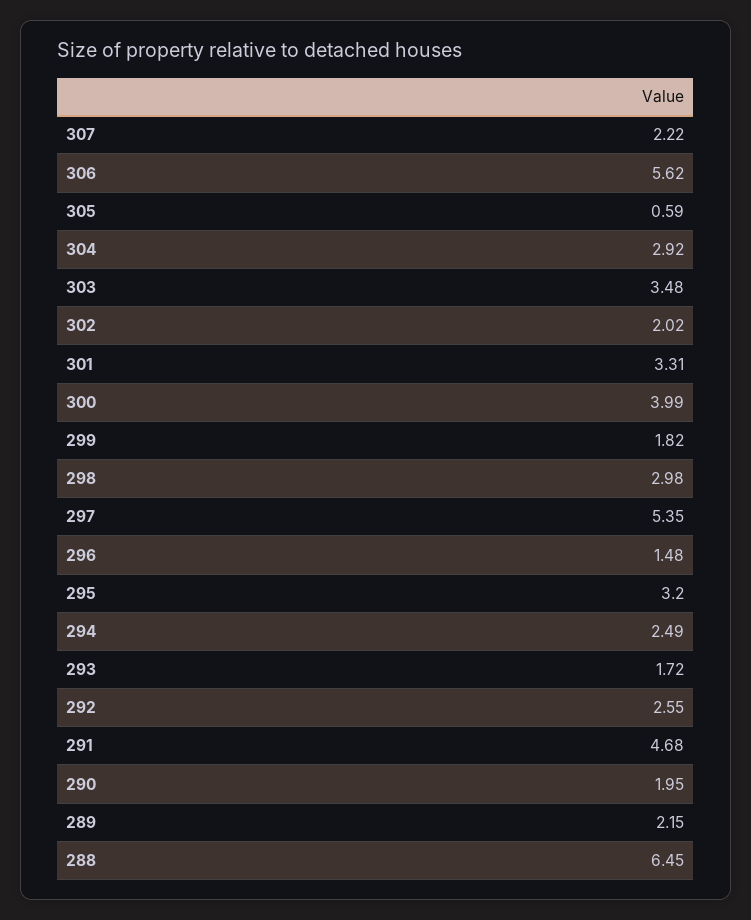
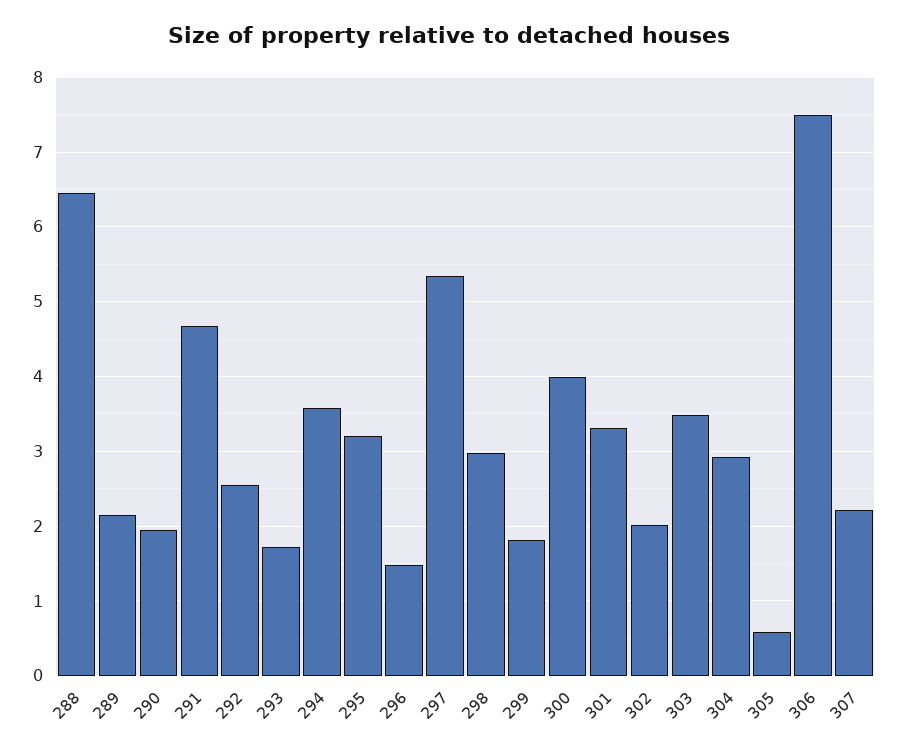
  {
    "307": 2.22,
-   "306": 5.62,
+   "306": 7.5,
    "305": 0.59,
    "304": 2.92,
    "303": 3.48,
    "302": 2.02,
    "301": 3.31,
    "300": 3.99,
    "299": 1.82,
    "298": 2.98,
    "297": 5.35,
    "296": 1.48,
    "295": 3.2,
-   "294": 2.49,
+   "294": 3.6,
    "293": 1.72,
    "292": 2.55,
    "291": 4.68,
    "290": 1.95,
    "289": 2.15,
    "288": 6.45
  }

